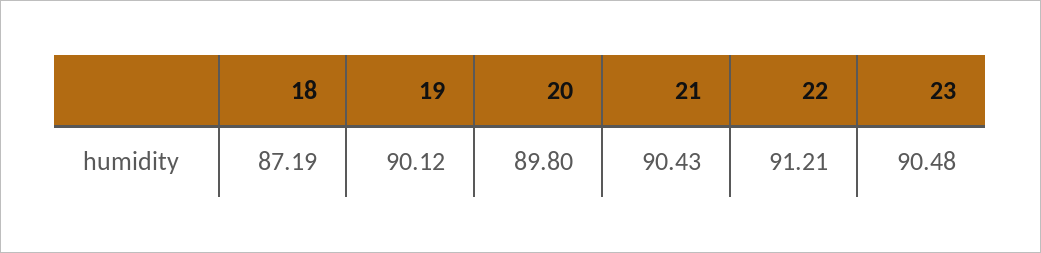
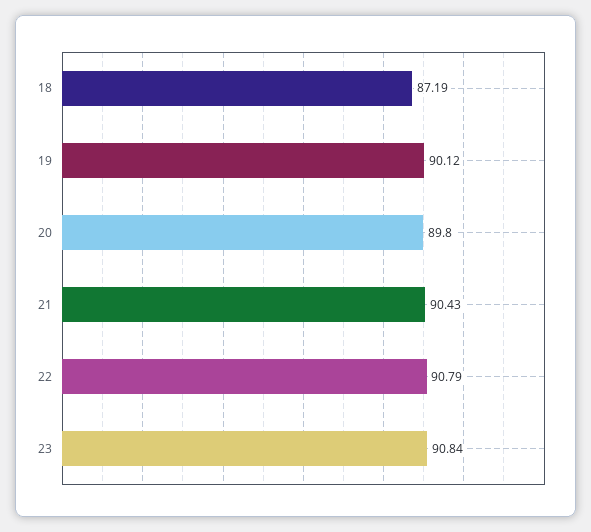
  {
    "18": 87.19,
    "19": 90.12,
    "20": 89.8,
    "21": 90.43,
-   "22": 91.21,
+   "22": 90.79,
-   "23": 90.48
+   "23": 90.84
  }

